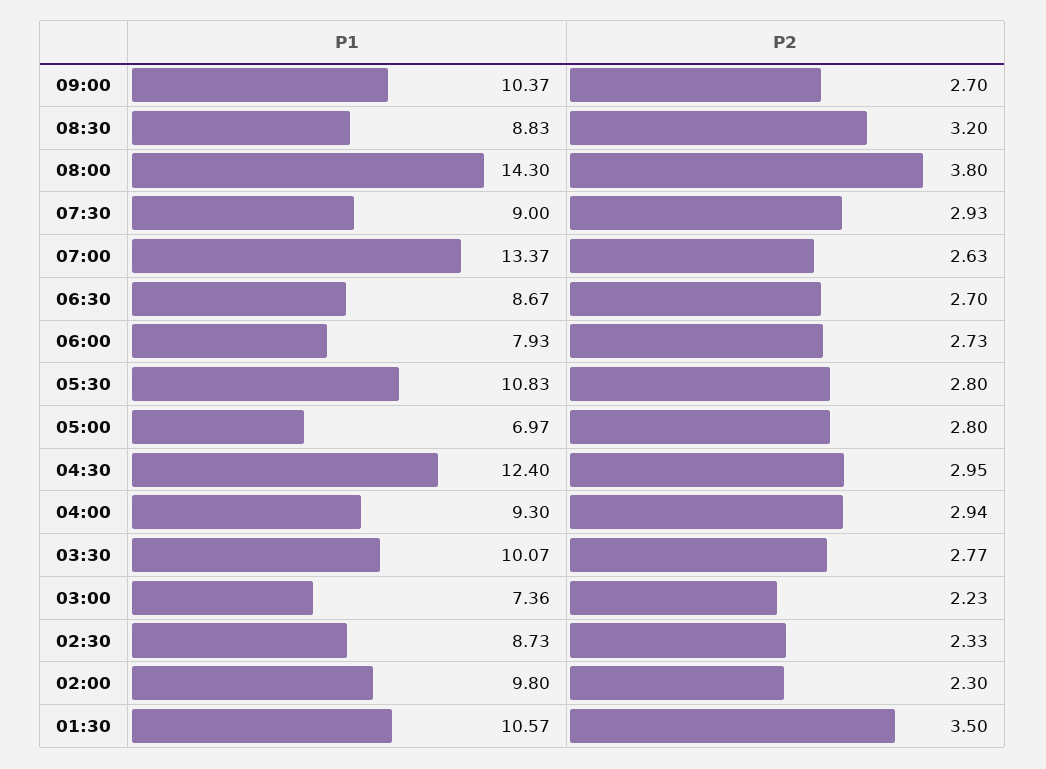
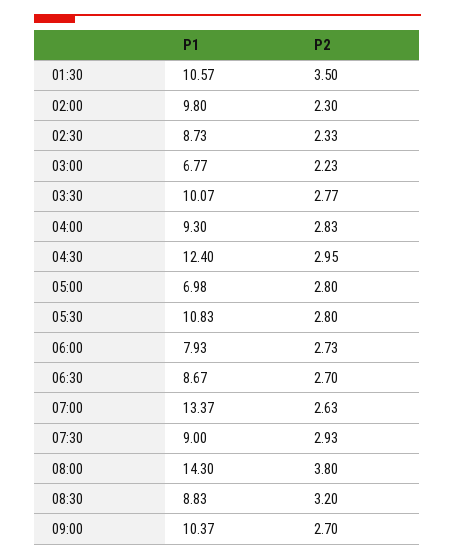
  {
    "P1": {
      "09:00": 10.37,
      "08:30": 8.83,
      "08:00": 14.3,
      "07:30": 9,
      "07:00": 13.37,
      "06:30": 8.67,
      "06:00": 7.93,
      "05:30": 10.83,
-     "05:00": 6.97,
+     "05:00": 6.98,
      "04:30": 12.4,
      "04:00": 9.3,
      "03:30": 10.07,
-     "03:00": 7.36,
+     "03:00": 6.77,
      "02:30": 8.73,
      "02:00": 9.8,
      "01:30": 10.57
    },
    "P2": {
      "09:00": 2.7,
      "08:30": 3.2,
      "08:00": 3.8,
      "07:30": 2.93,
      "07:00": 2.63,
      "06:30": 2.7,
      "06:00": 2.73,
      "05:30": 2.8,
      "05:00": 2.8,
      "04:30": 2.95,
-     "04:00": 2.94,
+     "04:00": 2.83,
      "03:30": 2.77,
      "03:00": 2.23,
      "02:30": 2.33,
      "02:00": 2.3,
      "01:30": 3.5
    }
  }

